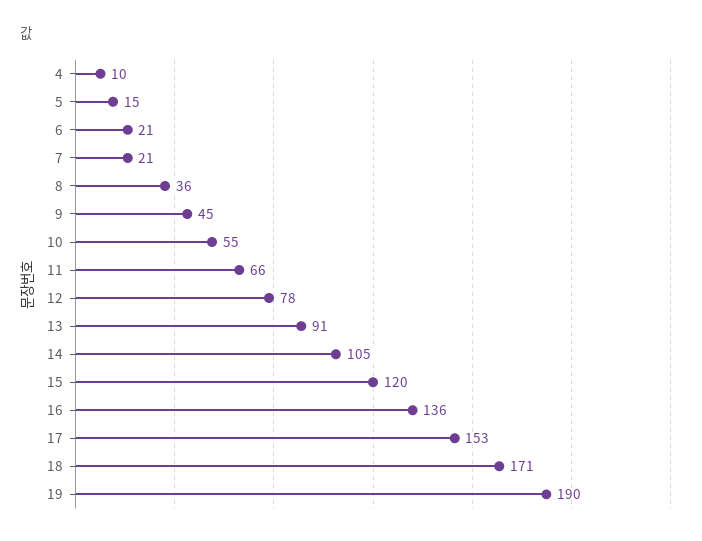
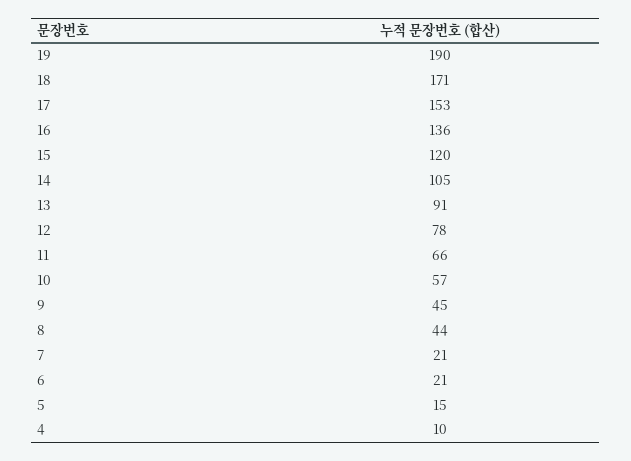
  {
    "4": 10,
    "5": 15,
    "6": 21,
    "7": 21,
-   "8": 36,
+   "8": 44,
    "9": 45,
-   "10": 55,
+   "10": 57,
    "11": 66,
    "12": 78,
    "13": 91,
    "14": 105,
    "15": 120,
    "16": 136,
    "17": 153,
    "18": 171,
    "19": 190
  }

